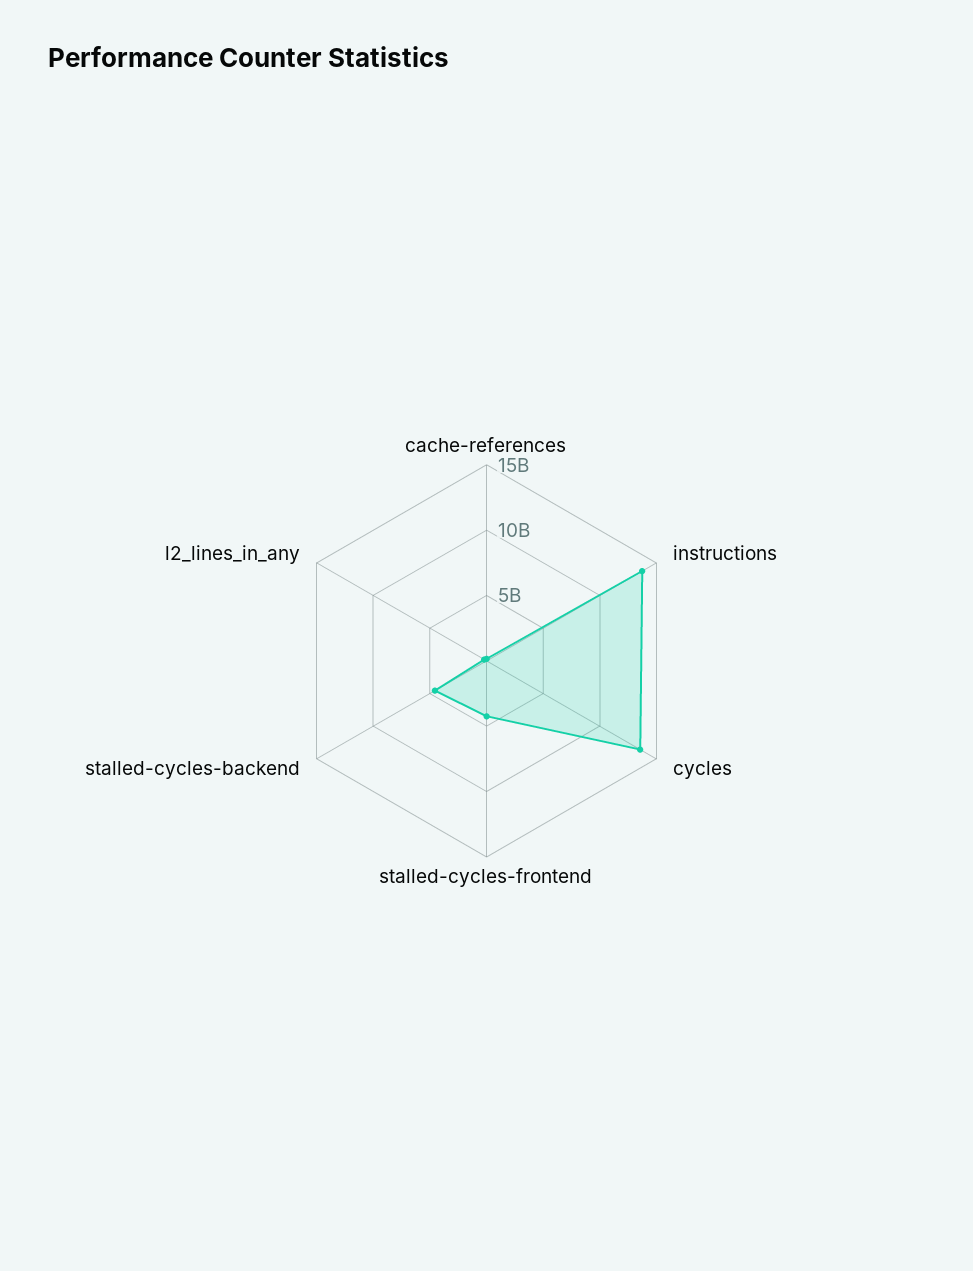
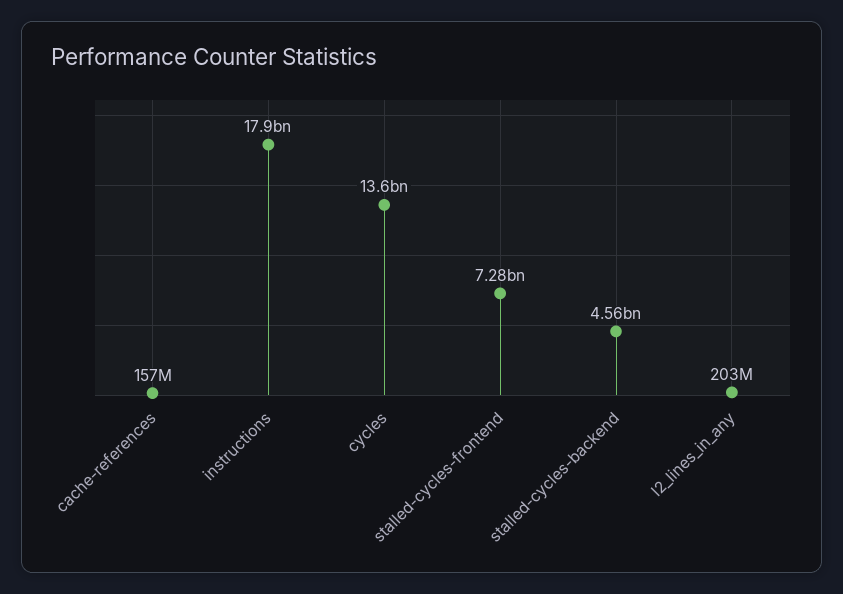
  {
    "cache-references": 157000000,
-   "instructions": 14000000000,
+   "instructions": 17900000000,
    "cycles": 13600000000,
-   "stalled-cycles-frontend": 4000000000,
+   "stalled-cycles-frontend": 7280000000,
    "stalled-cycles-backend": 4560000000,
    "l2_lines_in_any": 203000000
  }

